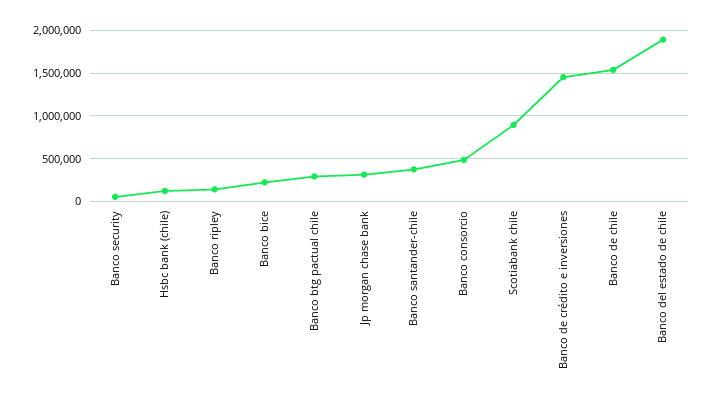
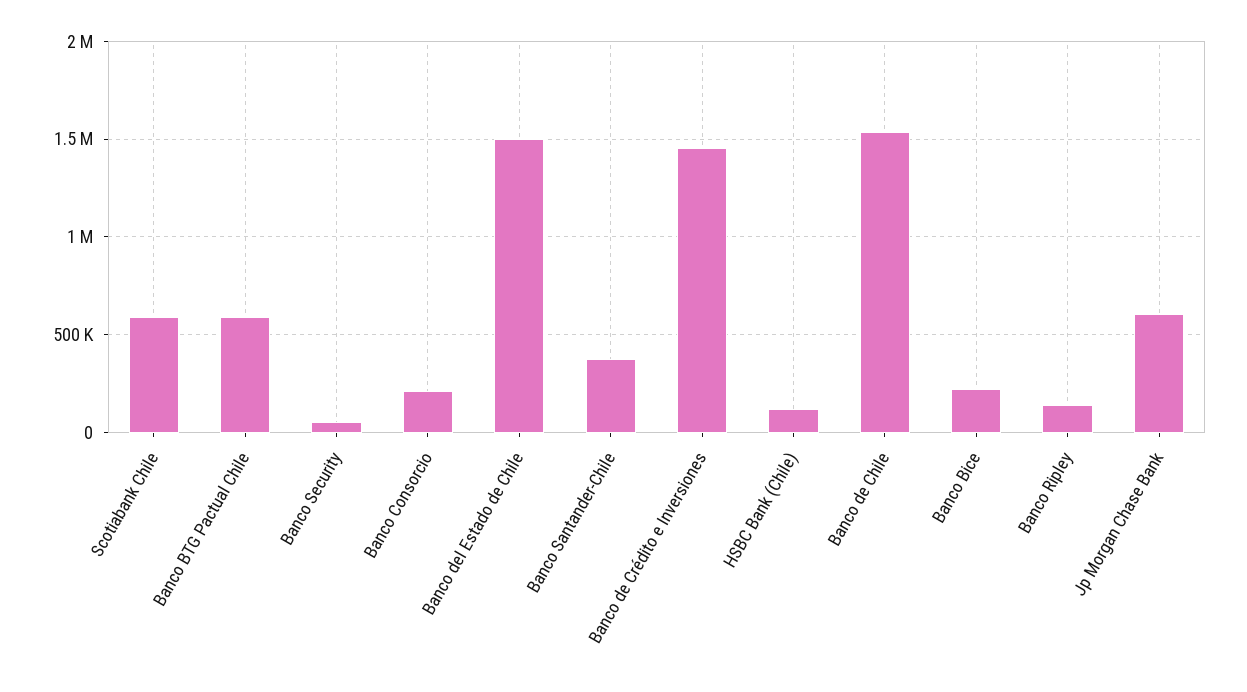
  {
    "Banco security": 50000,
    "Hsbc bank (chile)": 100000,
    "Banco ripley": 150000,
    "Banco bice": 200000,
-   "Banco btg pactual chile": 300000,
+   "Banco btg pactual chile": 600000,
-   "Jp morgan chase bank": 300000,
+   "Jp morgan chase bank": 600000,
    "Banco santander-chile": 400000,
-   "Banco consorcio": 500000,
+   "Banco consorcio": 200000,
-   "Scotiabank chile": 900000,
+   "Scotiabank chile": 600000,
    "Banco de crédito e inversiones": 1450000,
    "Banco de chile": 1550000,
-   "Banco del estado de chile": 1900000
+   "Banco del estado de chile": 1500000
  }

